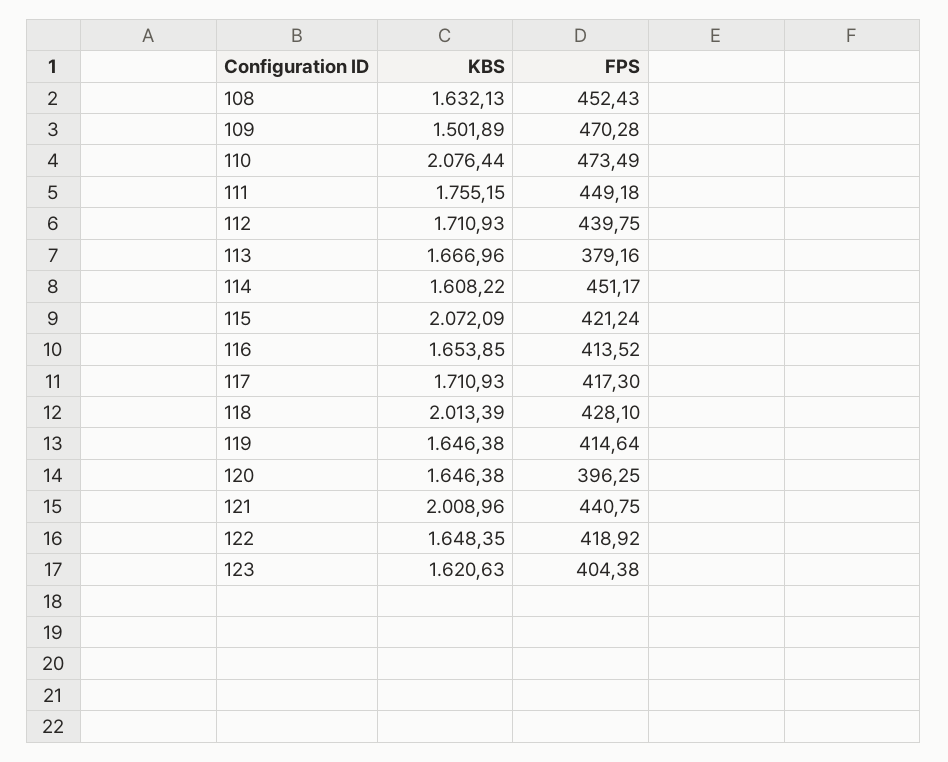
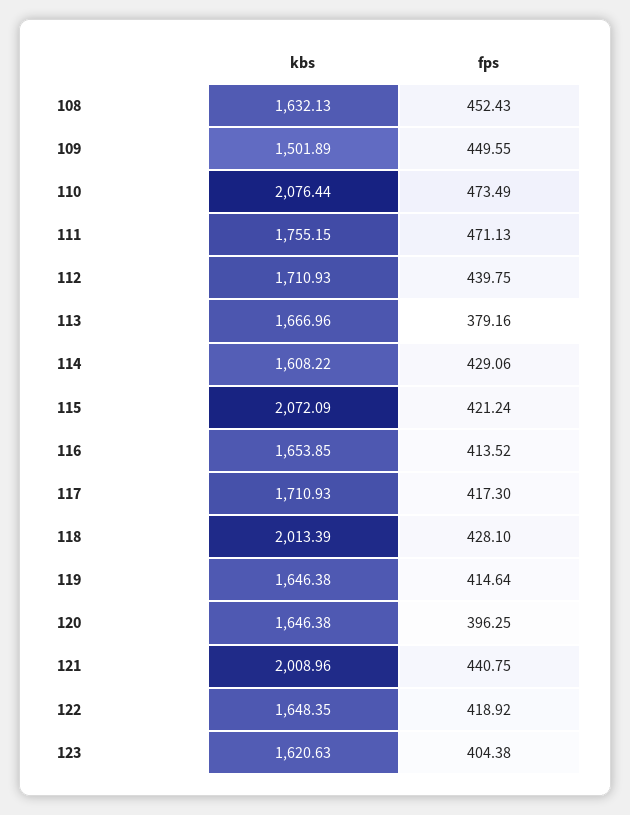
  {
    "KBS": {
      "108": 1632.13,
      "109": 1501.89,
      "110": 2076.44,
      "111": 1755.15,
      "112": 1710.93,
      "113": 1666.96,
      "114": 1608.22,
      "115": 2072.09,
      "116": 1653.85,
      "117": 1710.93,
      "118": 2013.39,
      "119": 1646.38,
      "120": 1646.38,
      "121": 2008.96,
      "122": 1648.35,
      "123": 1620.63
    },
    "FPS": {
      "108": 452.43,
-     "109": 470.28,
+     "109": 449.55,
      "110": 473.49,
-     "111": 449.18,
+     "111": 471.13,
      "112": 439.75,
      "113": 379.16,
-     "114": 451.17,
+     "114": 429.06,
      "115": 421.24,
      "116": 413.52,
      "117": 417.3,
      "118": 428.1,
      "119": 414.64,
      "120": 396.25,
      "121": 440.75,
      "122": 418.92,
      "123": 404.38
    }
  }

